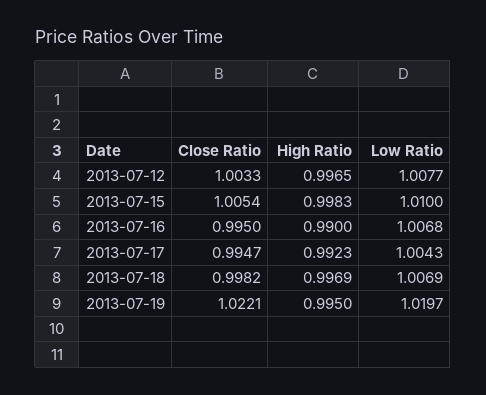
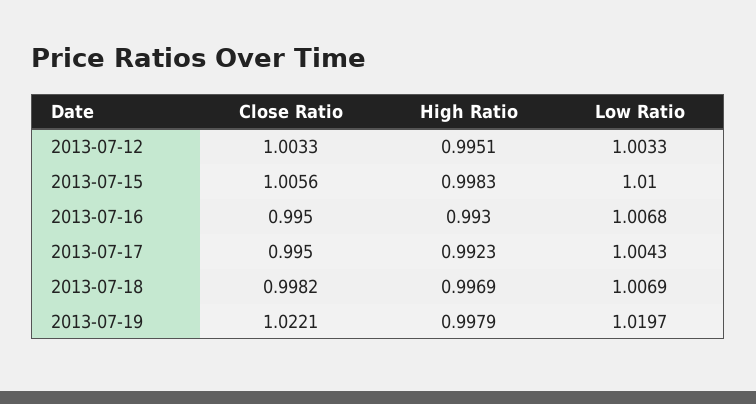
  {
    "Close Ratio": {
      "2013-07-12": 1.0033,
-     "2013-07-15": 1.0054,
+     "2013-07-15": 1.0056,
      "2013-07-16": 0.995,
-     "2013-07-17": 0.9947,
+     "2013-07-17": 0.995,
      "2013-07-18": 0.9982,
      "2013-07-19": 1.0221
    },
    "High Ratio": {
-     "2013-07-12": 0.9965,
+     "2013-07-12": 0.9951,
      "2013-07-15": 0.9983,
-     "2013-07-16": 0.99,
+     "2013-07-16": 0.993,
      "2013-07-17": 0.9923,
      "2013-07-18": 0.9969,
-     "2013-07-19": 0.995
+     "2013-07-19": 0.9979
    },
    "Low Ratio": {
-     "2013-07-12": 1.0077,
+     "2013-07-12": 1.0033,
      "2013-07-15": 1.01,
      "2013-07-16": 1.0068,
      "2013-07-17": 1.0043,
      "2013-07-18": 1.0069,
      "2013-07-19": 1.0197
    }
  }

